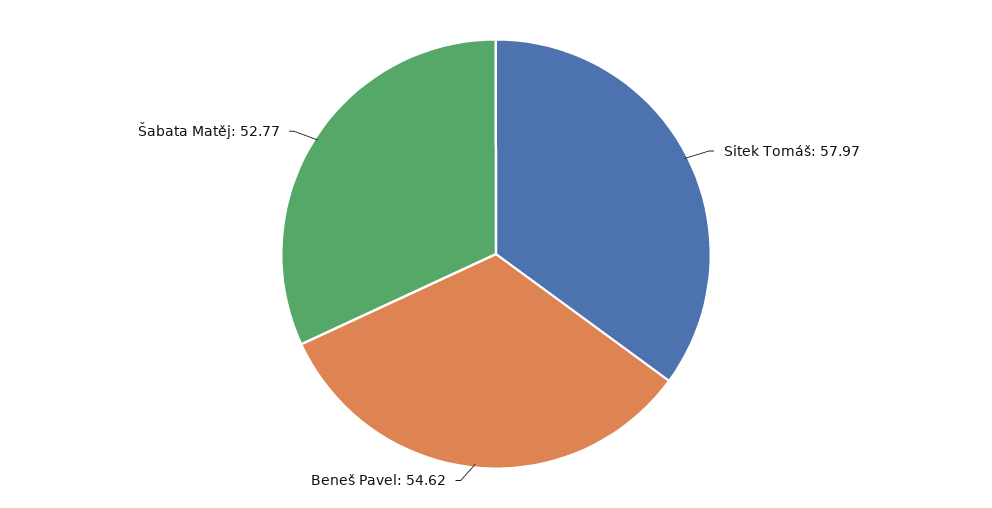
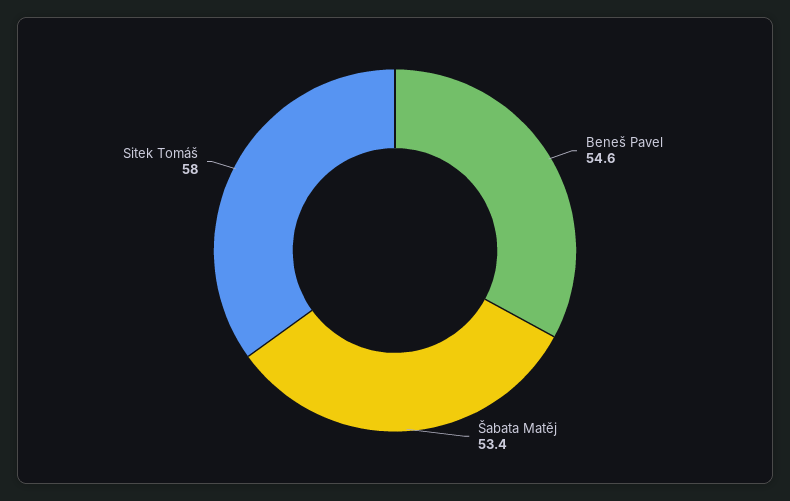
  {
    "Sitek Tomáš": 57.97,
    "Beneš Pavel": 54.62,
-   "Šabata Matěj": 52.77
+   "Šabata Matěj": 53.4
  }

